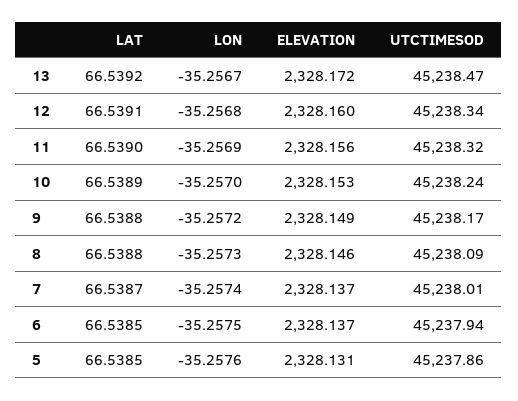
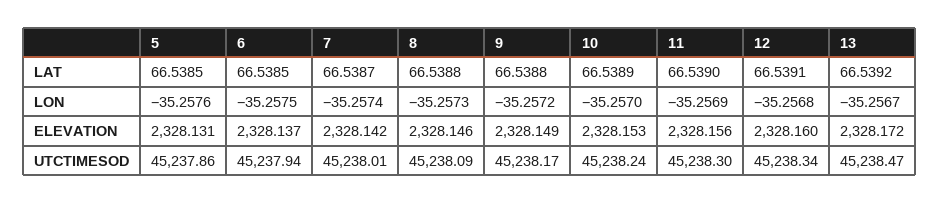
  {
    "LAT": {
      "13": 66.5392,
      "12": 66.5391,
      "11": 66.539,
      "10": 66.5389,
      "9": 66.5388,
      "8": 66.5388,
      "7": 66.5387,
      "6": 66.5385,
      "5": 66.5385
    },
    "LON": {
      "13": -35.2567,
      "12": -35.2568,
      "11": -35.2569,
      "10": -35.257,
      "9": -35.2572,
      "8": -35.2573,
      "7": -35.2574,
      "6": -35.2575,
      "5": -35.2576
    },
    "ELEVATION": {
      "13": 2328.172,
      "12": 2328.16,
      "11": 2328.156,
      "10": 2328.153,
      "9": 2328.149,
      "8": 2328.146,
-     "7": 2328.137,
+     "7": 2328.142,
      "6": 2328.137,
      "5": 2328.131
    },
    "UTCTIMESOD": {
      "13": 45238.47,
      "12": 45238.34,
-     "11": 45238.32,
+     "11": 45238.3,
      "10": 45238.24,
      "9": 45238.17,
      "8": 45238.09,
      "7": 45238.01,
      "6": 45237.94,
      "5": 45237.86
    }
  }

